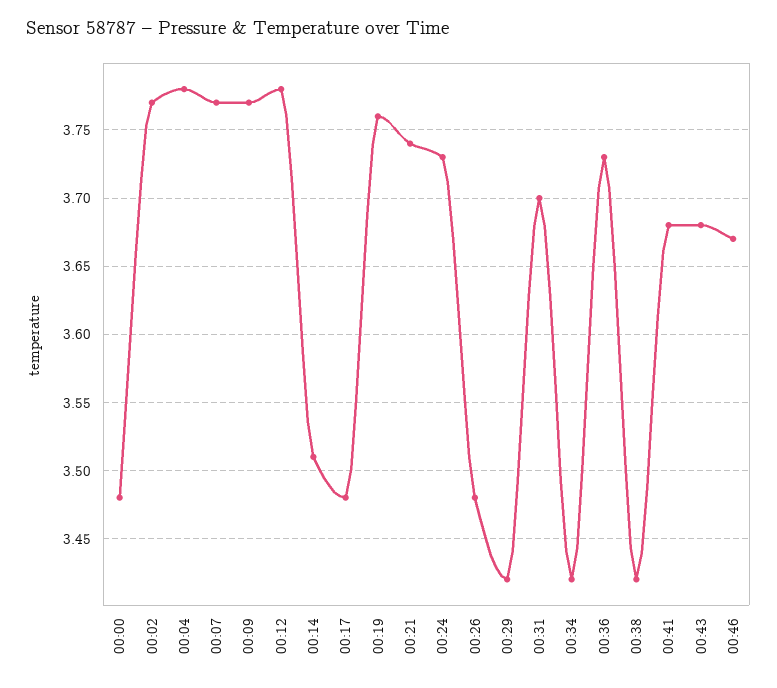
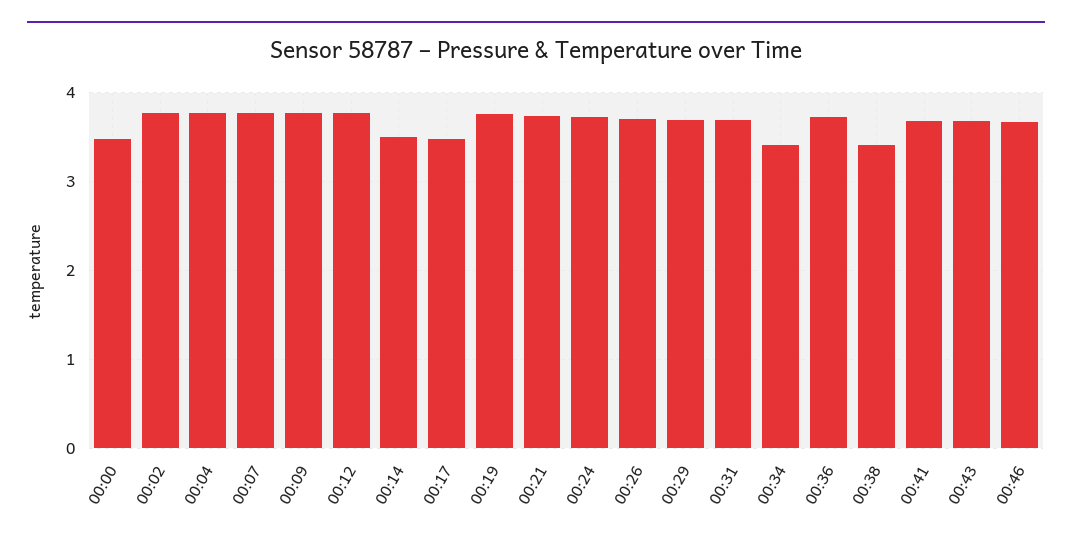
  {
    "00:00": 3.48,
    "00:02": 3.77,
    "00:04": 3.78,
    "00:07": 3.77,
    "00:09": 3.77,
    "00:12": 3.78,
    "00:14": 3.51,
    "00:17": 3.48,
    "00:19": 3.76,
    "00:21": 3.74,
    "00:24": 3.73,
-   "00:26": 3.48,
+   "00:26": 3.7,
-   "00:29": 3.42,
+   "00:29": 3.7,
    "00:31": 3.7,
    "00:34": 3.42,
    "00:36": 3.73,
    "00:38": 3.42,
    "00:41": 3.68,
    "00:43": 3.68,
    "00:46": 3.67
  }

